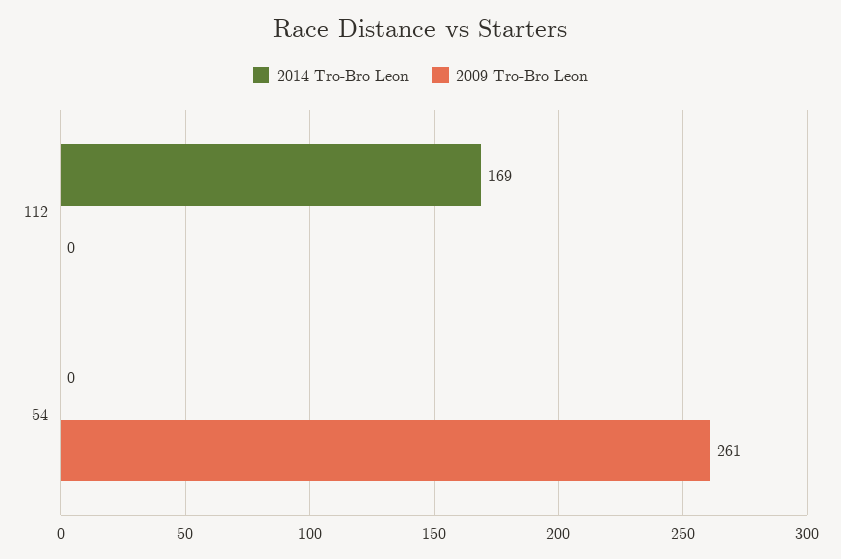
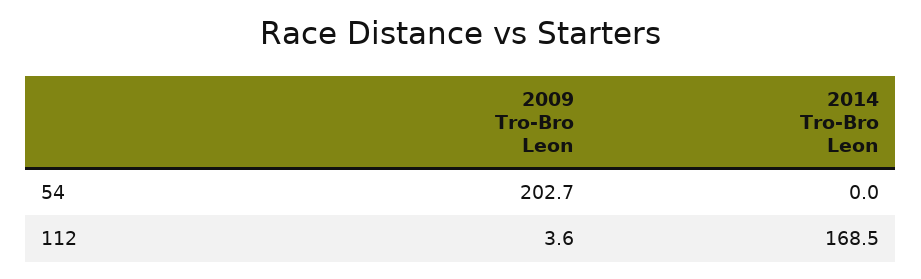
  {
    "2014 Tro-Bro Leon": {
      "112": 168.5,
      "54": 0
    },
    "2009 Tro-Bro Leon": {
-     "112": 0,
+     "112": 3.6,
-     "54": 261
+     "54": 202.7
    }
  }

